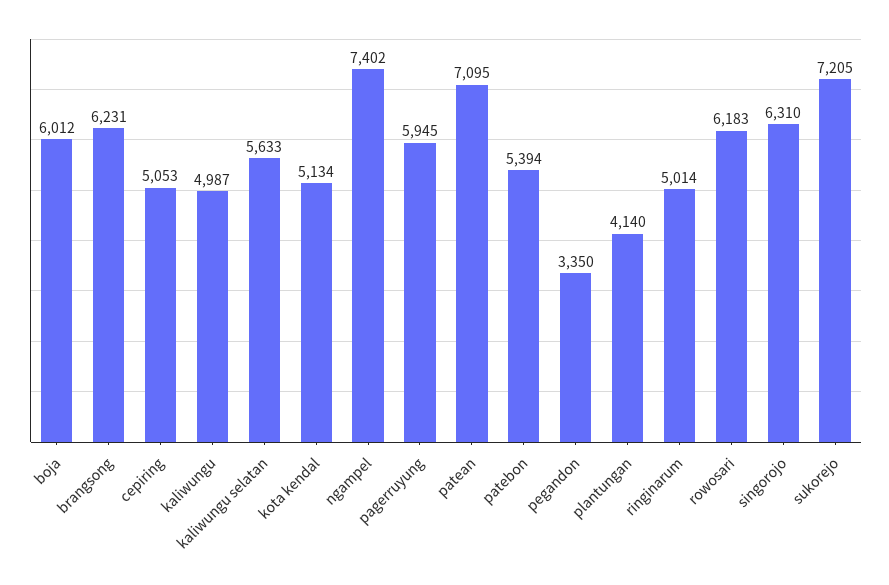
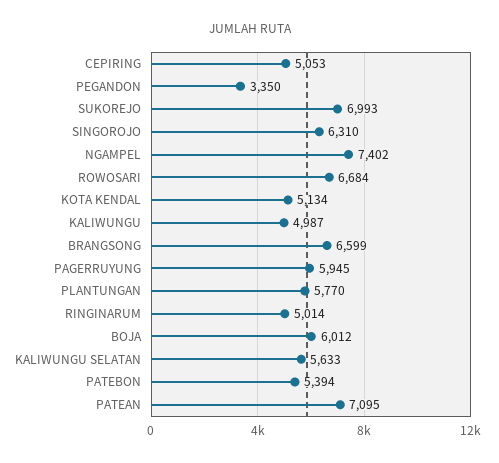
  {
    "boja": 6012,
-   "brangsong": 6231,
+   "brangsong": 6599,
    "cepiring": 5053,
    "kaliwungu": 4987,
    "kaliwungu selatan": 5633,
    "kota kendal": 5134,
    "ngampel": 7402,
    "pagerruyung": 5945,
    "patean": 7095,
    "patebon": 5394,
    "pegandon": 3350,
-   "plantungan": 4140,
+   "plantungan": 5770,
    "ringinarum": 5014,
-   "rowosari": 6183,
+   "rowosari": 6684,
    "singorojo": 6310,
-   "sukorejo": 7205
+   "sukorejo": 6993
  }

